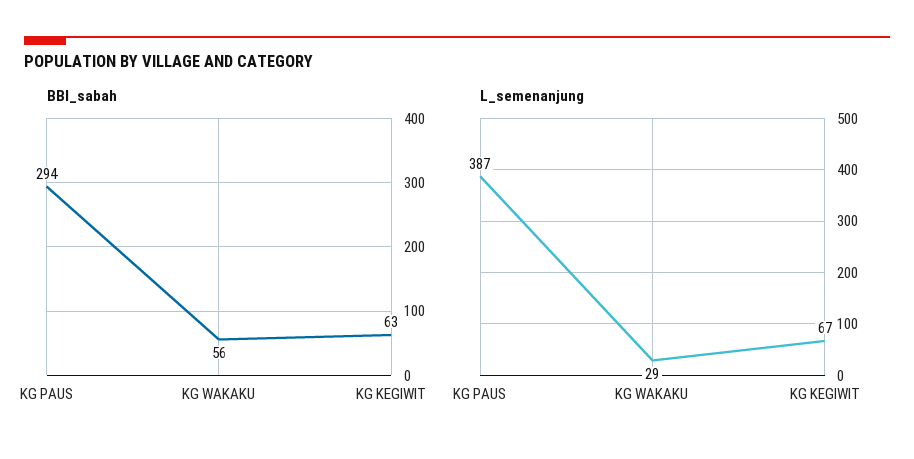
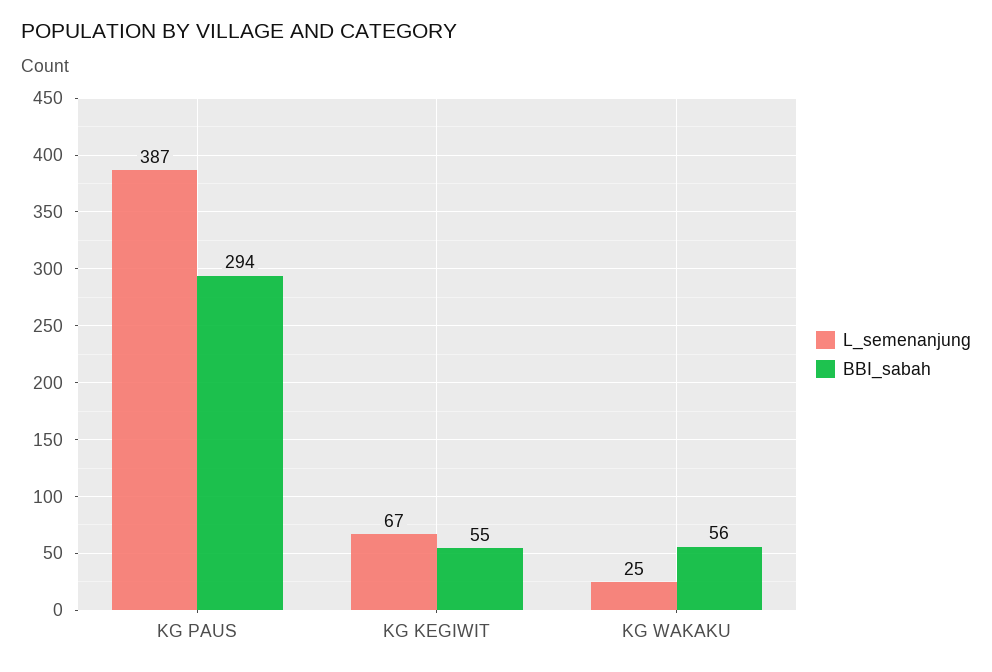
  {
    "BBI_sabah": {
      "KG PAUS": 294,
      "KG WAKAKU": 56,
-     "KG KEGIWIT": 63
+     "KG KEGIWIT": 55
    },
    "L_semenanjung": {
      "KG PAUS": 387,
-     "KG WAKAKU": 29,
+     "KG WAKAKU": 25,
      "KG KEGIWIT": 67
    }
  }

